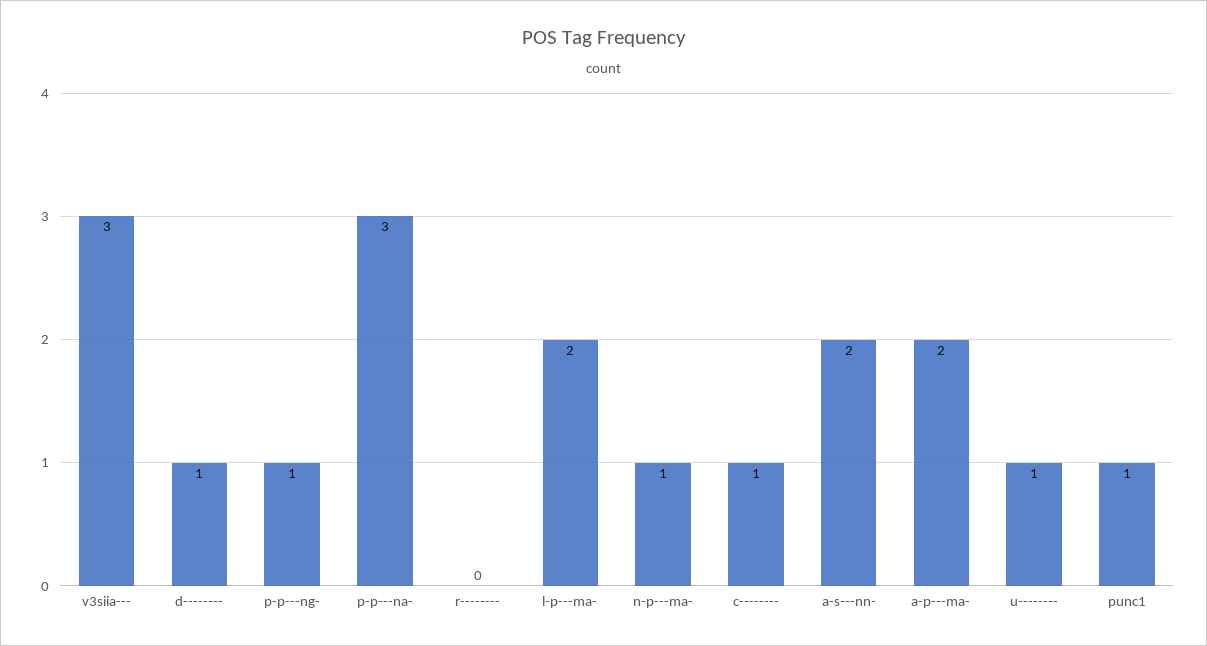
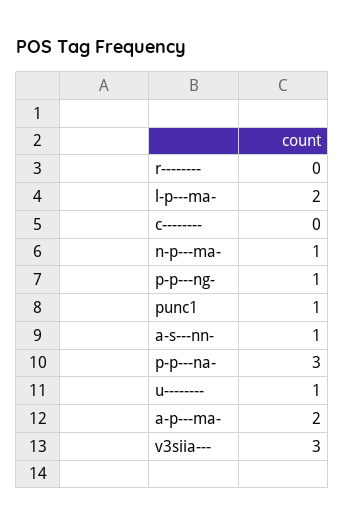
  {
    "v3siia---": 3,
-   "d--------": 1,
    "p-p---ng-": 1,
    "p-p---na-": 3,
    "r--------": 0,
    "l-p---ma-": 2,
    "n-p---ma-": 1,
-   "c--------": 1,
+   "c--------": 0,
-   "a-s---nn-": 2,
+   "a-s---nn-": 1,
    "a-p---ma-": 2,
    "u--------": 1,
    "punc1": 1
  }

